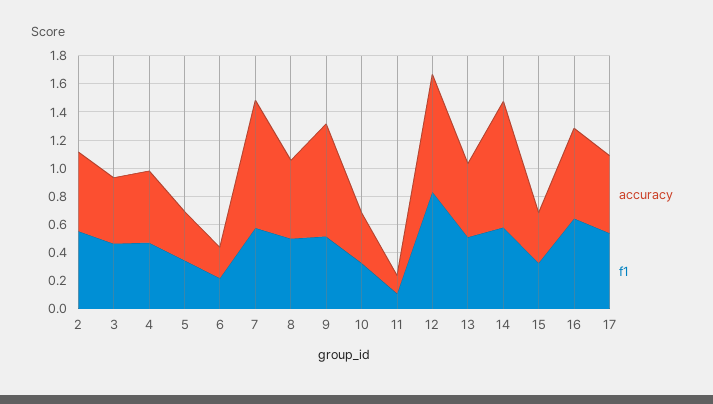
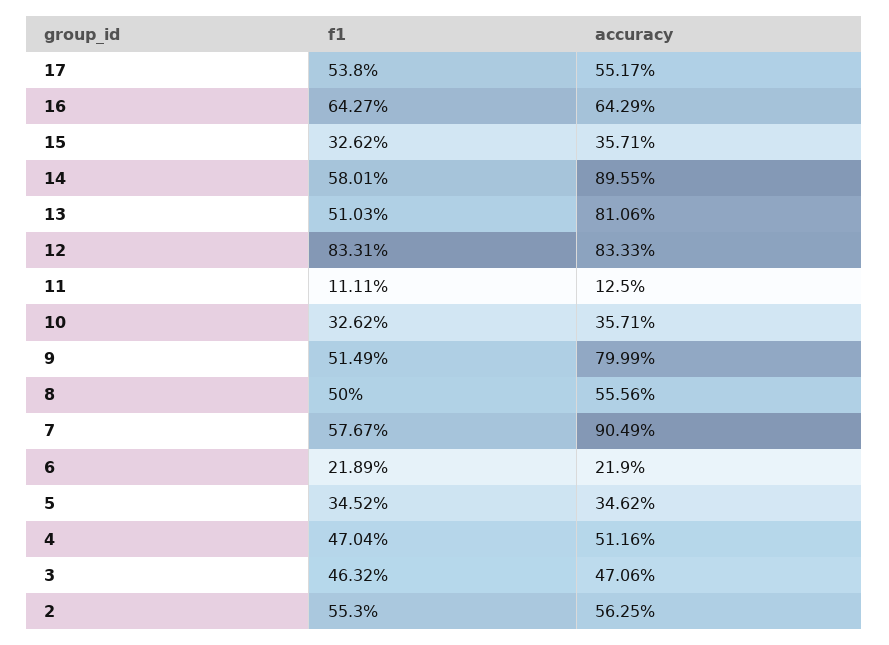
  {
    "accuracy": {
      "2": 0.5625,
      "3": 0.4706,
      "4": 0.5116,
      "5": 0.3462,
      "6": 0.219,
      "7": 0.9049,
      "8": 0.5556,
      "9": 0.7999,
      "10": 0.3571,
      "11": 0.125,
      "12": 0.8333,
-     "13": 0.5,
+     "13": 0.8106,
      "14": 0.8955,
      "15": 0.3571,
      "16": 0.6429,
      "17": 0.5517
    },
    "f1": {
      "2": 0.553,
      "3": 0.4632,
      "4": 0.4704,
      "5": 0.3452,
      "6": 0.2189,
      "7": 0.5767,
      "8": 0.5,
      "9": 0.5149,
      "10": 0.3262,
      "11": 0.1111,
      "12": 0.8331,
      "13": 0.5103,
      "14": 0.5801,
      "15": 0.3262,
      "16": 0.6427,
      "17": 0.538
    }
  }

